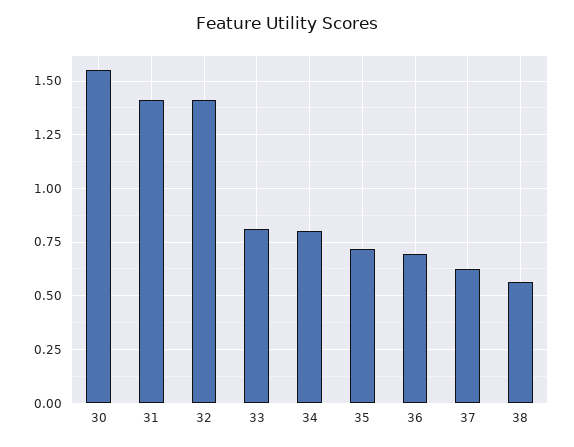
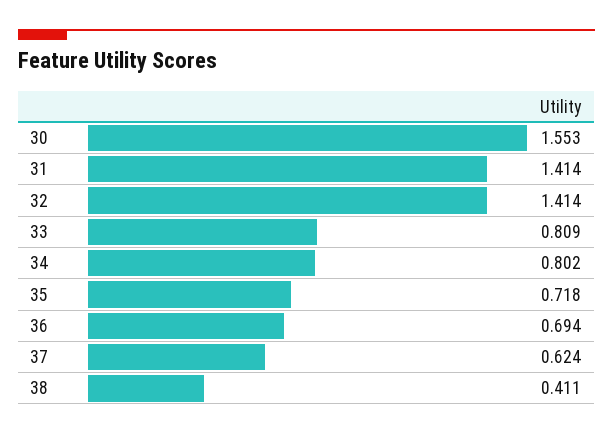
  {
    "30": 1.553,
    "31": 1.414,
    "32": 1.414,
    "33": 0.809,
    "34": 0.802,
    "35": 0.718,
    "36": 0.694,
    "37": 0.624,
-   "38": 0.55
+   "38": 0.411
  }

